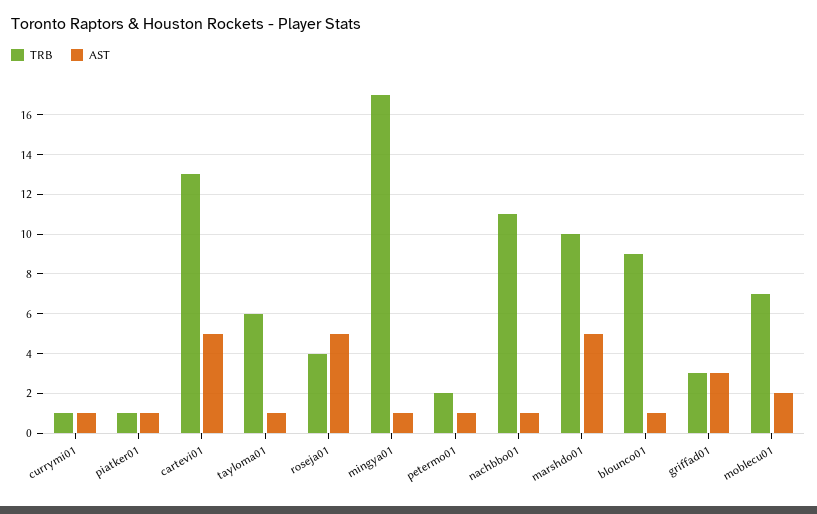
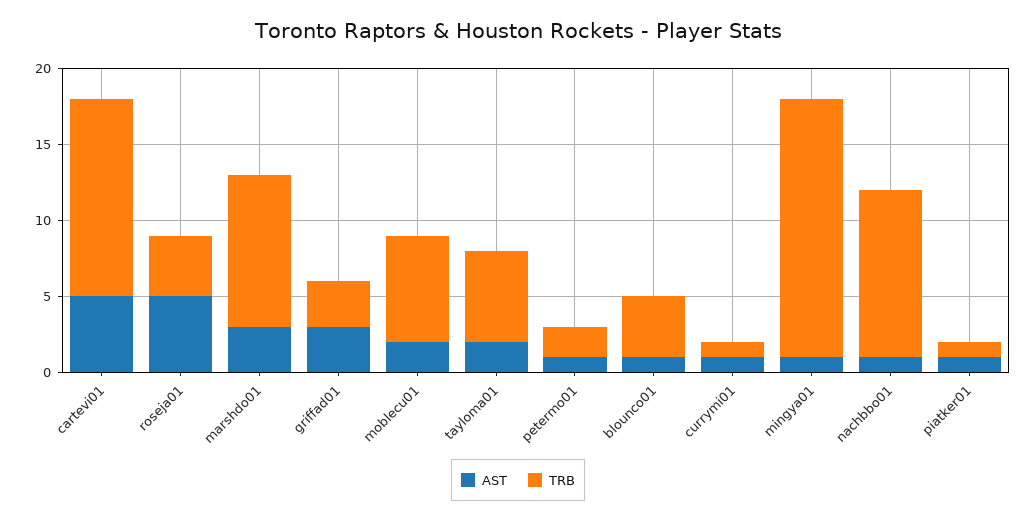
  {
    "TRB": {
      "currymi01": 1,
      "piatker01": 1,
      "cartevi01": 13,
      "tayloma01": 6,
      "roseja01": 4,
      "mingya01": 17,
      "petermo01": 2,
      "nachbbo01": 11,
      "marshdo01": 10,
-     "blounco01": 9,
+     "blounco01": 4,
      "griffad01": 3,
      "moblecu01": 7
    },
    "AST": {
      "currymi01": 1,
      "piatker01": 1,
      "cartevi01": 5,
-     "tayloma01": 1,
+     "tayloma01": 2,
      "roseja01": 5,
      "mingya01": 1,
      "petermo01": 1,
      "nachbbo01": 1,
-     "marshdo01": 5,
+     "marshdo01": 3,
      "blounco01": 1,
      "griffad01": 3,
      "moblecu01": 2
    }
  }

